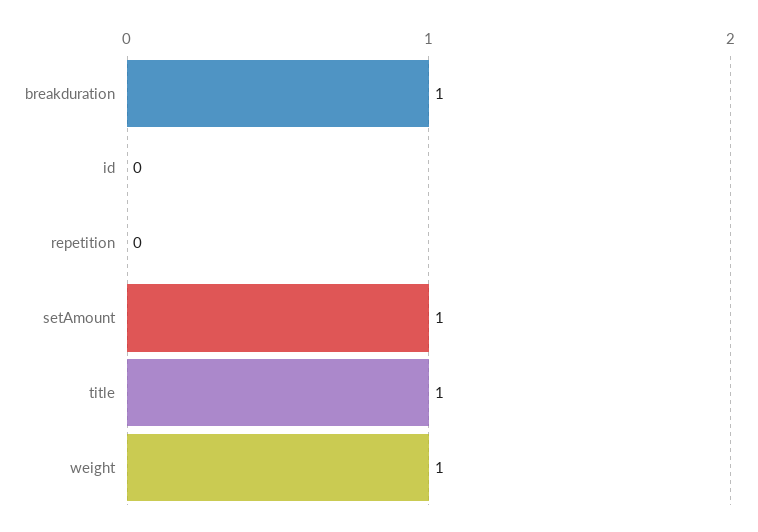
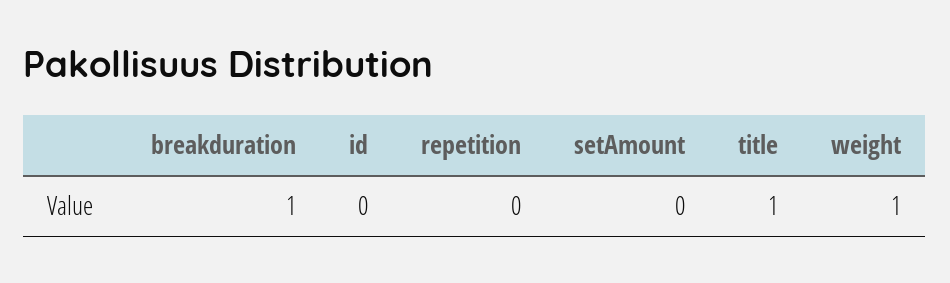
  {
    "breakduration": 1,
    "id": 0,
    "repetition": 0,
-   "setAmount": 1,
+   "setAmount": 0,
    "title": 1,
    "weight": 1
  }

